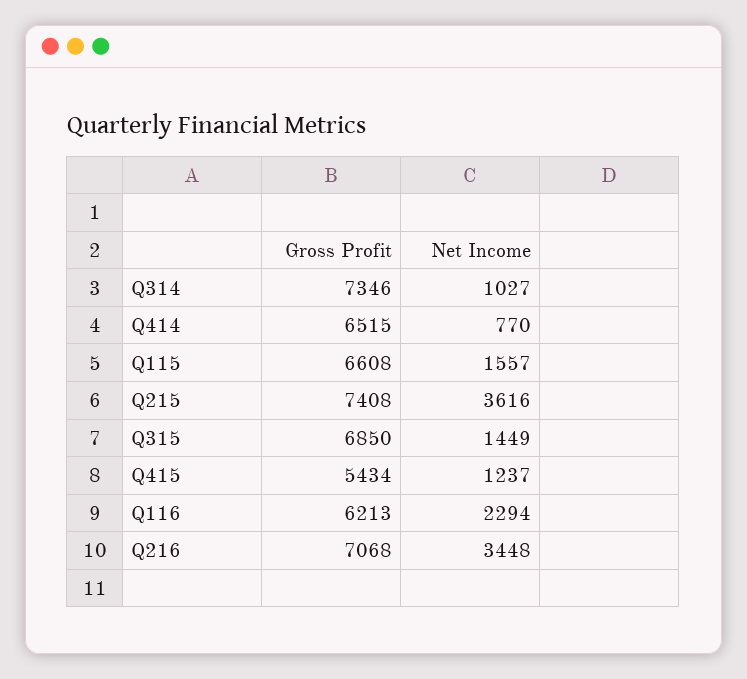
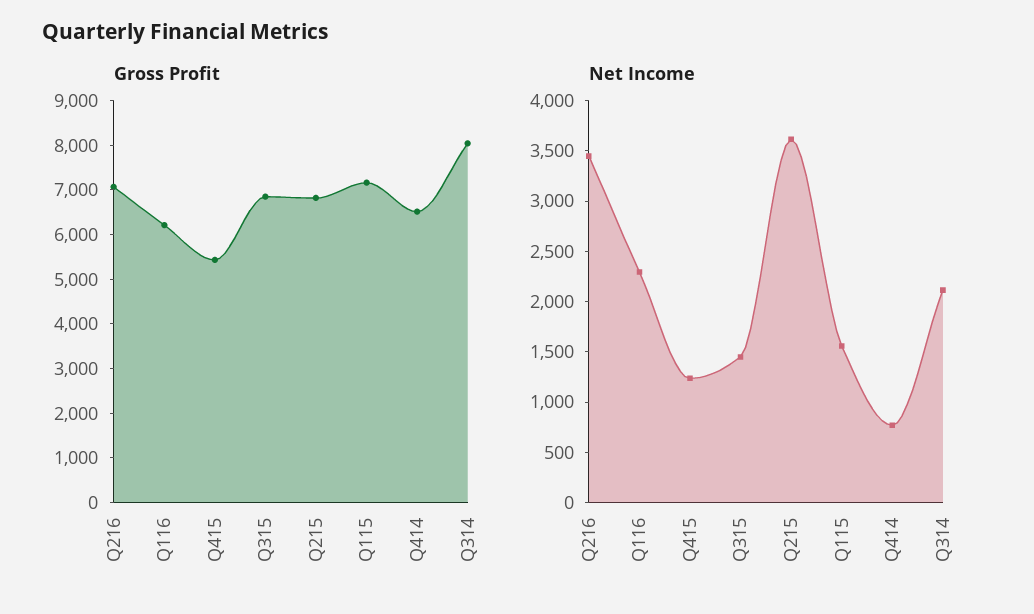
  {
    "Gross Profit": {
-     "Q314": 7346,
+     "Q314": 8000,
      "Q414": 6515,
-     "Q115": 6608,
+     "Q115": 7200,
-     "Q215": 7408,
+     "Q215": 6800,
      "Q315": 6850,
      "Q415": 5434,
      "Q116": 6213,
      "Q216": 7068
    },
    "Net Income": {
-     "Q314": 1027,
+     "Q314": 2100,
      "Q414": 770,
      "Q115": 1557,
      "Q215": 3616,
      "Q315": 1449,
      "Q415": 1237,
      "Q116": 2294,
      "Q216": 3448
    }
  }

